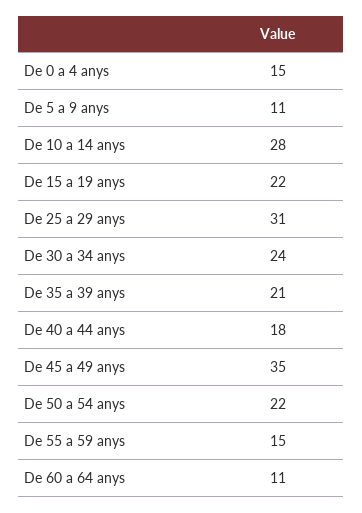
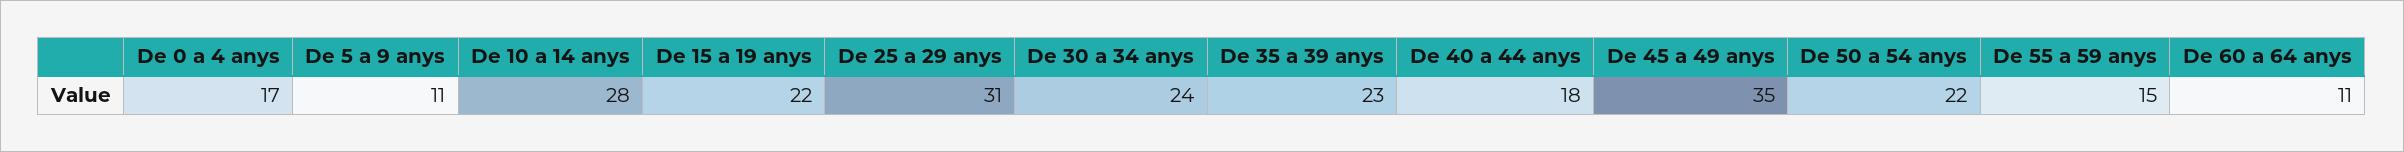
  {
-   "De 0 a 4 anys": 15,
+   "De 0 a 4 anys": 17,
    "De 5 a 9 anys": 11,
    "De 10 a 14 anys": 28,
    "De 15 a 19 anys": 22,
    "De 25 a 29 anys": 31,
    "De 30 a 34 anys": 24,
-   "De 35 a 39 anys": 21,
+   "De 35 a 39 anys": 23,
    "De 40 a 44 anys": 18,
    "De 45 a 49 anys": 35,
    "De 50 a 54 anys": 22,
    "De 55 a 59 anys": 15,
    "De 60 a 64 anys": 11
  }

